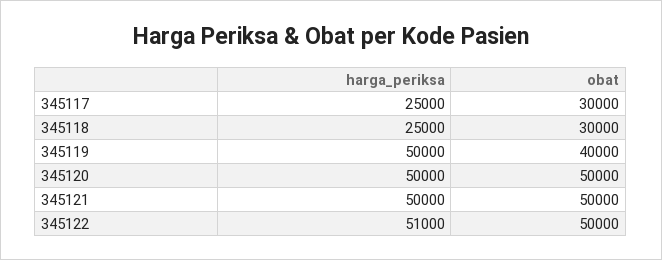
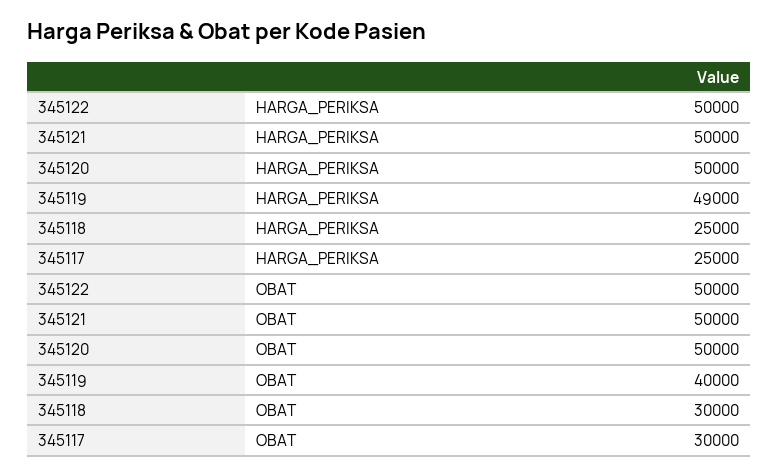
  {
    "harga_periksa": {
      "345117": 25000,
      "345118": 25000,
-     "345119": 50000,
+     "345119": 49000,
      "345120": 50000,
      "345121": 50000,
-     "345122": 51000
+     "345122": 50000
    },
    "obat": {
      "345117": 30000,
      "345118": 30000,
      "345119": 40000,
      "345120": 50000,
      "345121": 50000,
      "345122": 50000
    }
  }

